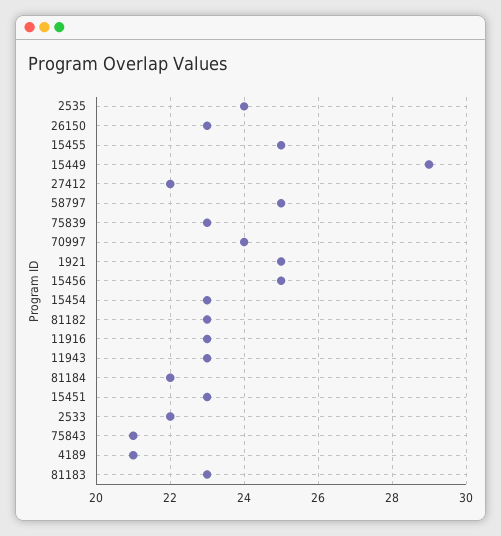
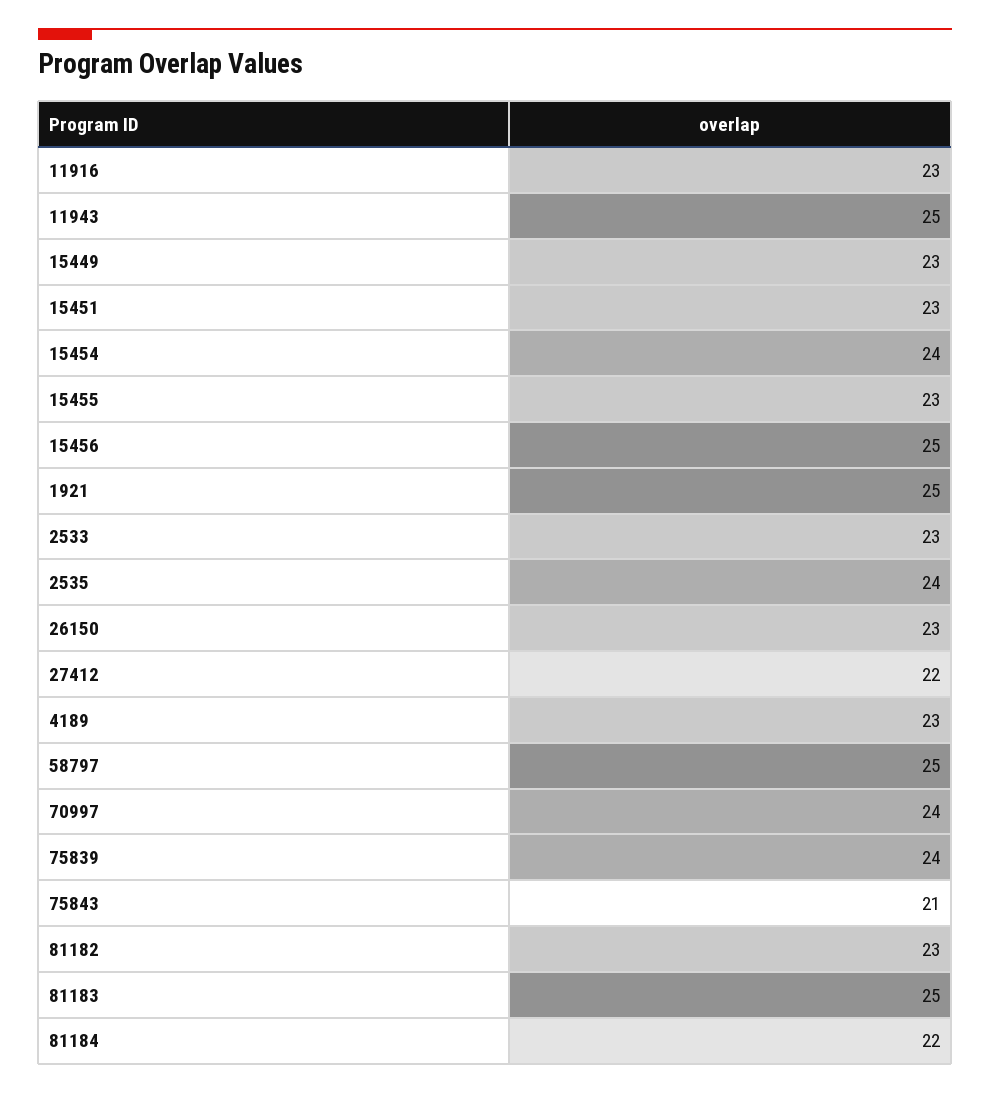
  {
    "2535": 24,
    "26150": 23,
-   "15455": 25,
+   "15455": 23,
-   "15449": 29,
+   "15449": 23,
    "27412": 22,
    "58797": 25,
-   "75839": 23,
+   "75839": 24,
    "70997": 24,
    "1921": 25,
    "15456": 25,
-   "15454": 23,
+   "15454": 24,
    "81182": 23,
    "11916": 23,
-   "11943": 23,
+   "11943": 25,
    "81184": 22,
    "15451": 23,
-   "2533": 22,
+   "2533": 23,
    "75843": 21,
-   "4189": 21,
+   "4189": 23,
-   "81183": 23
+   "81183": 25
  }

